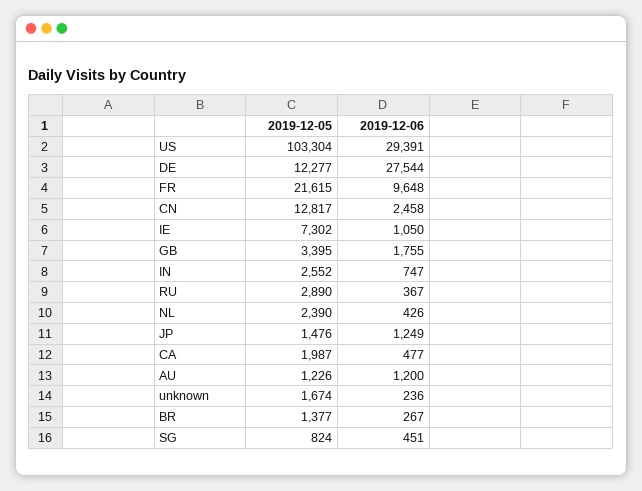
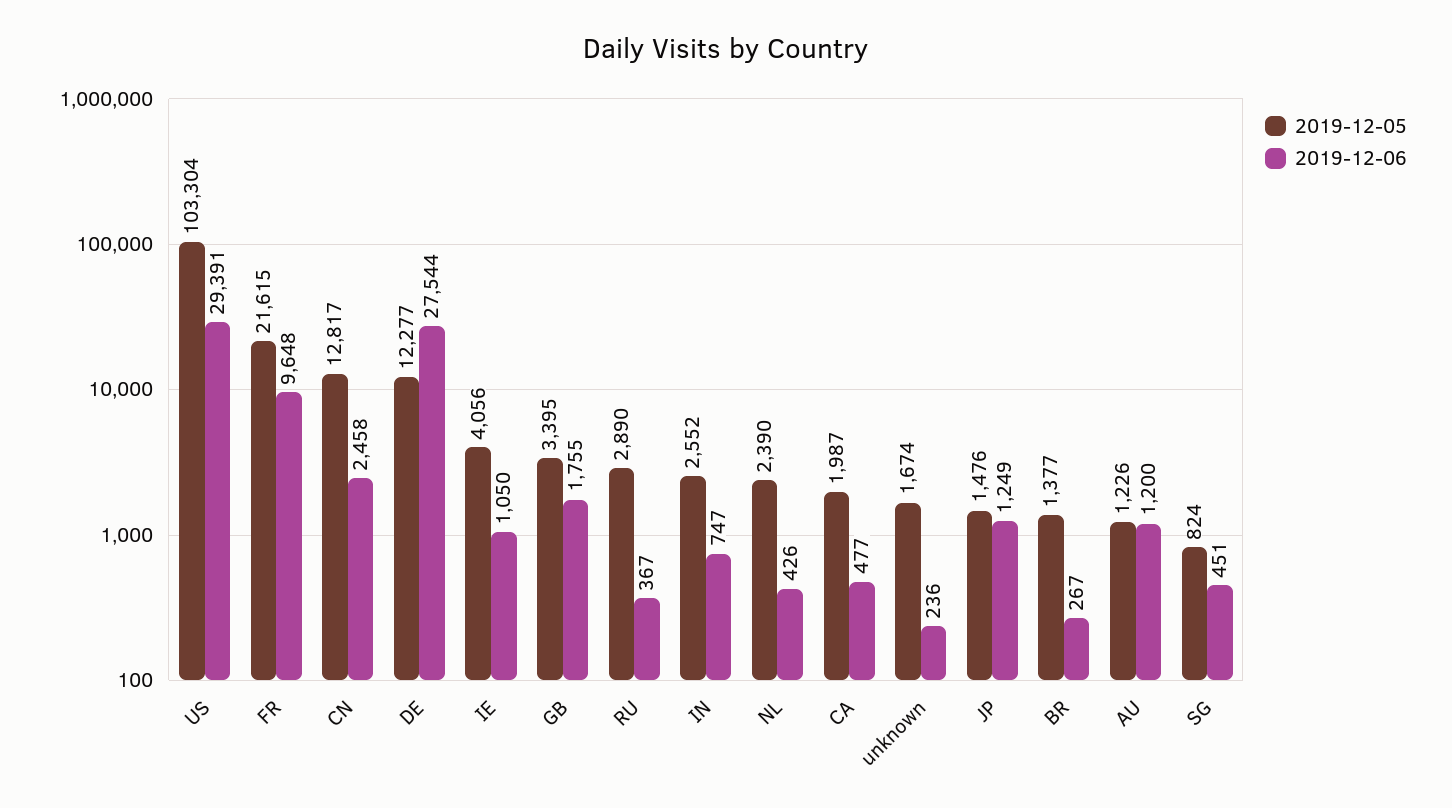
  {
    "2019-12-05": {
      "US": 103304,
      "DE": 12277,
      "FR": 21615,
      "CN": 12817,
-     "IE": 7302,
+     "IE": 4056,
      "GB": 3395,
      "IN": 2552,
      "RU": 2890,
      "NL": 2390,
      "JP": 1476,
      "CA": 1987,
      "AU": 1226,
      "unknown": 1674,
      "BR": 1377,
      "SG": 824
    },
    "2019-12-06": {
      "US": 29391,
      "DE": 27544,
      "FR": 9648,
      "CN": 2458,
      "IE": 1050,
      "GB": 1755,
      "IN": 747,
      "RU": 367,
      "NL": 426,
      "JP": 1249,
      "CA": 477,
      "AU": 1200,
      "unknown": 236,
      "BR": 267,
      "SG": 451
    }
  }

